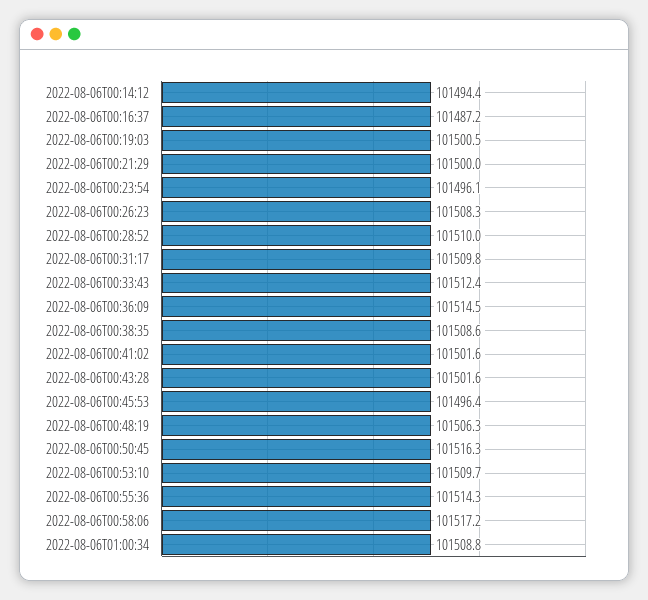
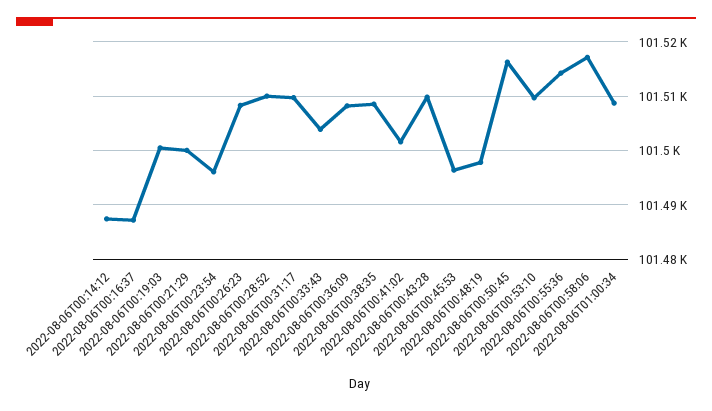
  {
-   "2022-08-06T00:14:12": 101494.4,
+   "2022-08-06T00:14:12": 101488,
    "2022-08-06T00:16:37": 101487.2,
    "2022-08-06T00:19:03": 101500.5,
    "2022-08-06T00:21:29": 101500,
    "2022-08-06T00:23:54": 101496.1,
    "2022-08-06T00:26:23": 101508.3,
    "2022-08-06T00:28:52": 101510,
    "2022-08-06T00:31:17": 101509.8,
-   "2022-08-06T00:33:43": 101512.4,
+   "2022-08-06T00:33:43": 101504,
-   "2022-08-06T00:36:09": 101514.5,
+   "2022-08-06T00:36:09": 101508,
    "2022-08-06T00:38:35": 101508.6,
    "2022-08-06T00:41:02": 101501.6,
-   "2022-08-06T00:43:28": 101501.6,
+   "2022-08-06T00:43:28": 101510,
    "2022-08-06T00:45:53": 101496.4,
-   "2022-08-06T00:48:19": 101506.3,
+   "2022-08-06T00:48:19": 101498,
    "2022-08-06T00:50:45": 101516.3,
    "2022-08-06T00:53:10": 101509.7,
    "2022-08-06T00:55:36": 101514.3,
    "2022-08-06T00:58:06": 101517.2,
    "2022-08-06T01:00:34": 101508.8
  }

